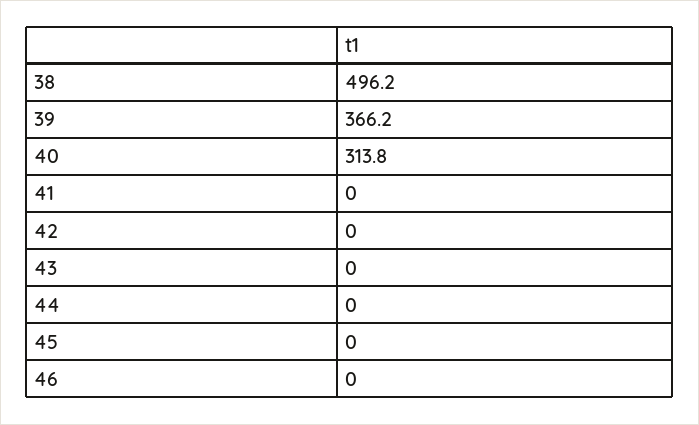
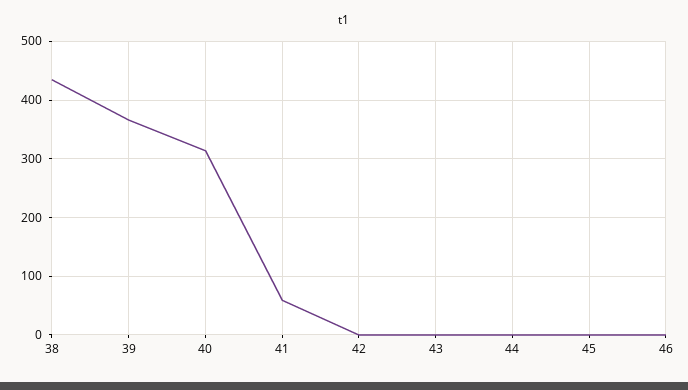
  {
-   "38": 496.2,
+   "38": 440,
    "39": 366.2,
    "40": 313.8,
-   "41": 0,
+   "41": 60,
    "42": 0,
    "43": 0,
    "44": 0,
    "45": 0,
    "46": 0
  }

